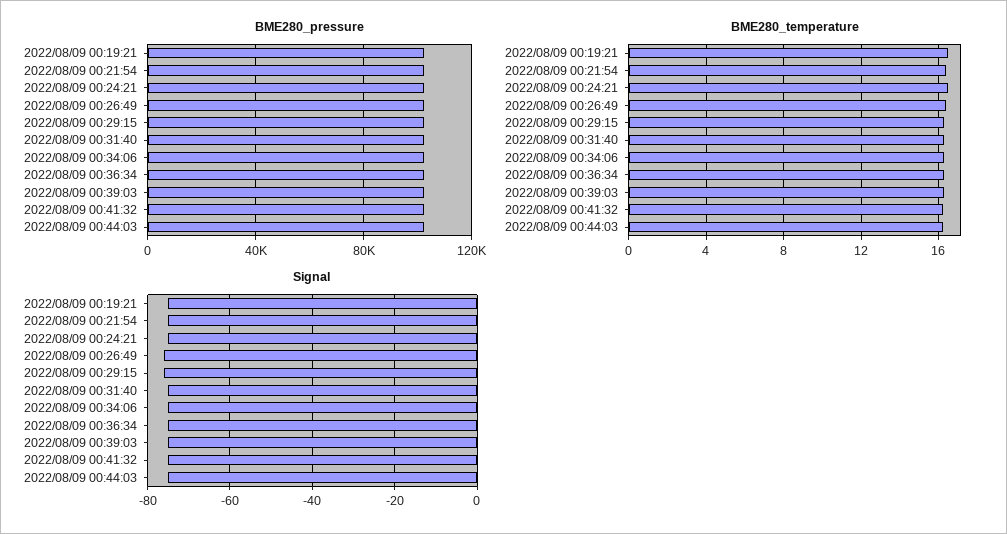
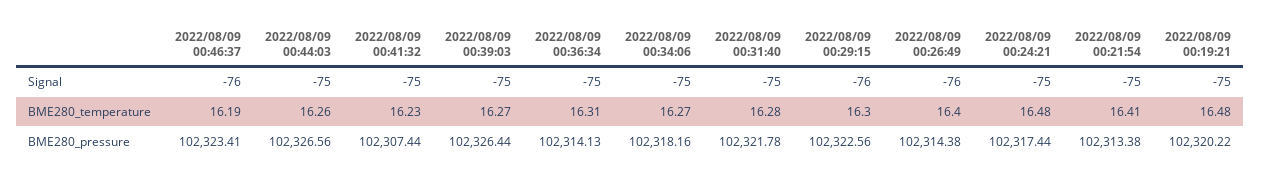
  {
    "BME280_pressure": {
      "2022/08/09 00:19:21": 102320.22,
      "2022/08/09 00:21:54": 102313.38,
      "2022/08/09 00:24:21": 102317.44,
      "2022/08/09 00:26:49": 102314.38,
      "2022/08/09 00:29:15": 102322.56,
      "2022/08/09 00:31:40": 102321.78,
      "2022/08/09 00:34:06": 102318.16,
      "2022/08/09 00:36:34": 102314.13,
      "2022/08/09 00:39:03": 102326.44,
      "2022/08/09 00:41:32": 102307.44,
-     "2022/08/09 00:44:03": 102326.56
+     "2022/08/09 00:44:03": 102326.56,
+     "2022/08/09 00:46:37": 102323.41
    },
    "BME280_temperature": {
      "2022/08/09 00:19:21": 16.48,
      "2022/08/09 00:21:54": 16.41,
      "2022/08/09 00:24:21": 16.48,
      "2022/08/09 00:26:49": 16.4,
      "2022/08/09 00:29:15": 16.3,
      "2022/08/09 00:31:40": 16.28,
      "2022/08/09 00:34:06": 16.27,
      "2022/08/09 00:36:34": 16.31,
      "2022/08/09 00:39:03": 16.27,
      "2022/08/09 00:41:32": 16.23,
-     "2022/08/09 00:44:03": 16.26
+     "2022/08/09 00:44:03": 16.26,
+     "2022/08/09 00:46:37": 16.19
    },
    "Signal": {
      "2022/08/09 00:19:21": -75,
      "2022/08/09 00:21:54": -75,
      "2022/08/09 00:24:21": -75,
      "2022/08/09 00:26:49": -76,
      "2022/08/09 00:29:15": -76,
      "2022/08/09 00:31:40": -75,
      "2022/08/09 00:34:06": -75,
      "2022/08/09 00:36:34": -75,
      "2022/08/09 00:39:03": -75,
      "2022/08/09 00:41:32": -75,
-     "2022/08/09 00:44:03": -75
+     "2022/08/09 00:44:03": -75,
+     "2022/08/09 00:46:37": -76
    }
  }

